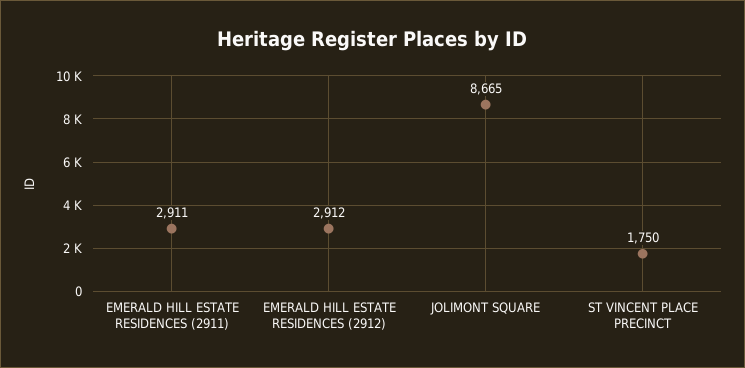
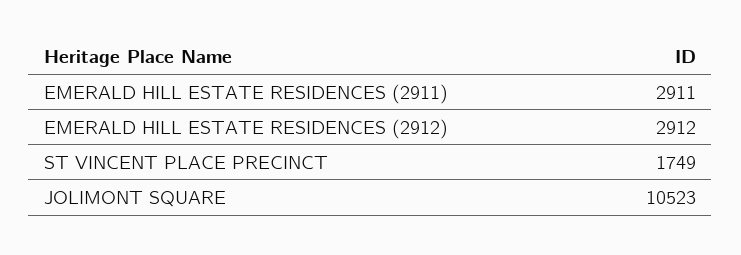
  {
    "EMERALD HILL ESTATE RESIDENCES (2911)": 2911,
    "EMERALD HILL ESTATE RESIDENCES (2912)": 2912,
-   "JOLIMONT SQUARE": 8665,
+   "JOLIMONT SQUARE": 10523,
-   "ST VINCENT PLACE PRECINCT": 1750
+   "ST VINCENT PLACE PRECINCT": 1749
  }

